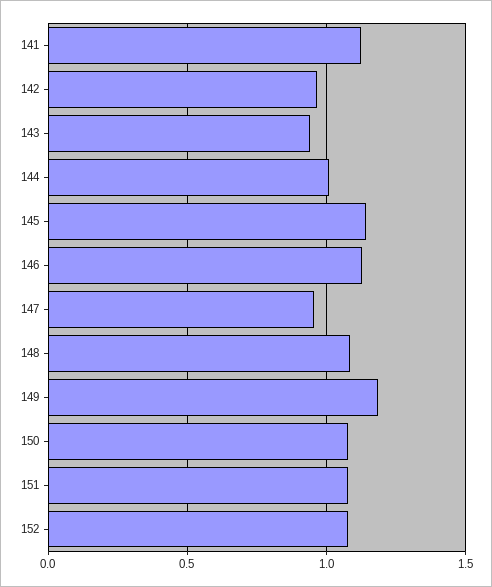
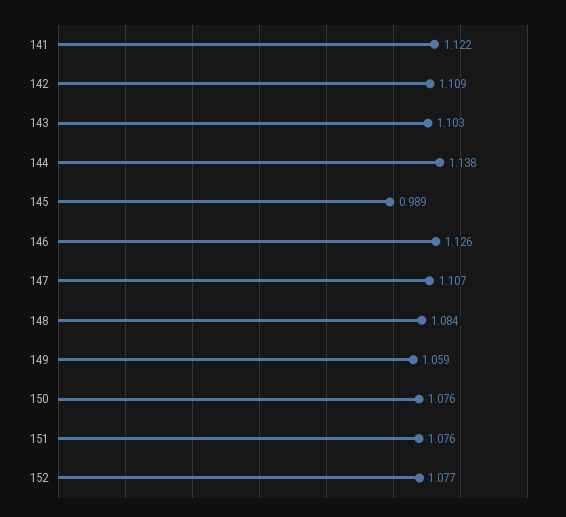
  {
    "141": 1.122,
-   "142": 0.95,
+   "142": 1.109,
-   "143": 0.95,
+   "143": 1.103,
-   "144": 1,
+   "144": 1.138,
-   "145": 1.15,
+   "145": 0.989,
    "146": 1.126,
-   "147": 0.95,
+   "147": 1.107,
    "148": 1.084,
-   "149": 1.2,
+   "149": 1.059,
    "150": 1.076,
    "151": 1.076,
    "152": 1.077
  }

